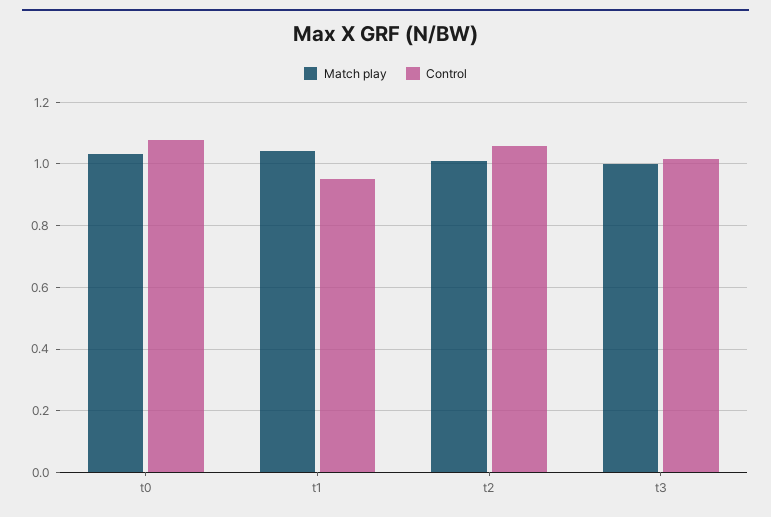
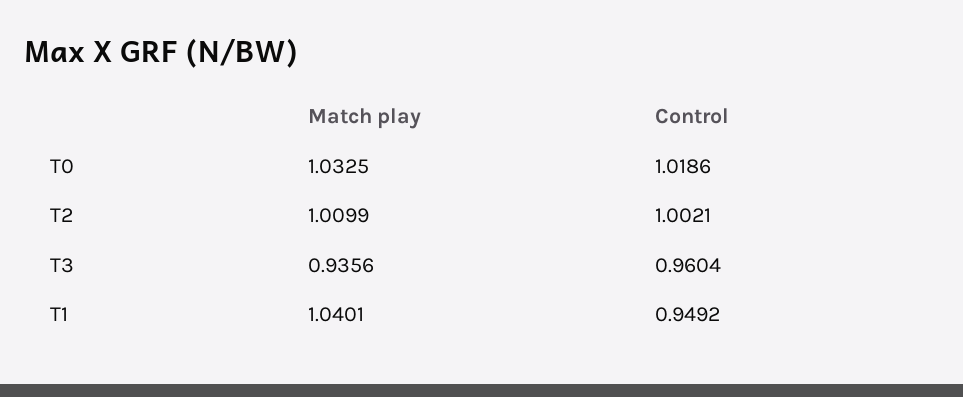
  {
    "Match play": {
      "t0": 1.0325,
      "t1": 1.0401,
      "t2": 1.0099,
-     "t3": 1
+     "t3": 0.9356
    },
    "Control": {
-     "t0": 1.08,
+     "t0": 1.0186,
      "t1": 0.9492,
-     "t2": 1.06,
+     "t2": 1.0021,
-     "t3": 1.02
+     "t3": 0.9604
    }
  }

